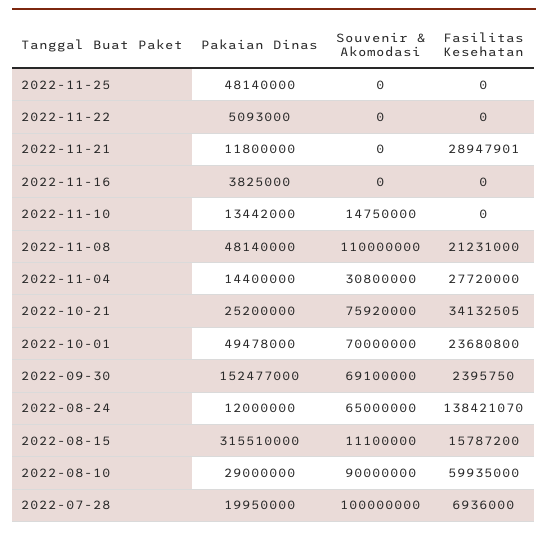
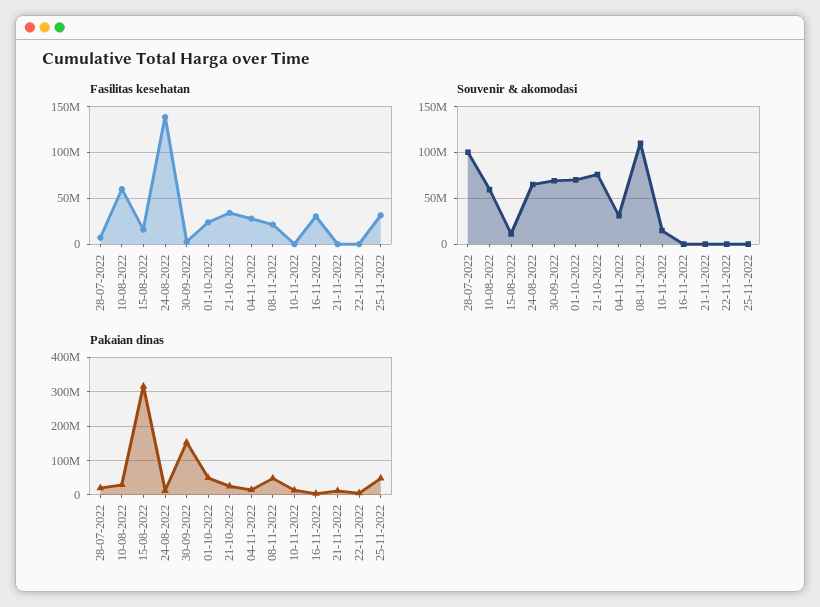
  {
    "Pakaian Dinas": {
      "2022-11-25": 48140000,
      "2022-11-22": 5093000,
      "2022-11-21": 11800000,
      "2022-11-16": 3825000,
      "2022-11-10": 13442000,
      "2022-11-08": 48140000,
      "2022-11-04": 14400000,
      "2022-10-21": 25200000,
      "2022-10-01": 49478000,
      "2022-09-30": 152477000,
      "2022-08-24": 12000000,
      "2022-08-15": 315510000,
      "2022-08-10": 29000000,
      "2022-07-28": 19950000
    },
    "Souvenir & Akomodasi": {
      "2022-11-25": 0,
      "2022-11-22": 0,
      "2022-11-21": 0,
      "2022-11-16": 0,
      "2022-11-10": 14750000,
      "2022-11-08": 110000000,
      "2022-11-04": 30800000,
      "2022-10-21": 75920000,
      "2022-10-01": 70000000,
      "2022-09-30": 69100000,
      "2022-08-24": 65000000,
      "2022-08-15": 11100000,
-     "2022-08-10": 90000000,
+     "2022-08-10": 60000000,
      "2022-07-28": 100000000
    },
    "Fasilitas Kesehatan": {
-     "2022-11-25": 0,
+     "2022-11-25": 30000000,
      "2022-11-22": 0,
-     "2022-11-21": 28947901,
+     "2022-11-21": 0,
-     "2022-11-16": 0,
+     "2022-11-16": 30000000,
      "2022-11-10": 0,
      "2022-11-08": 21231000,
      "2022-11-04": 27720000,
      "2022-10-21": 34132505,
      "2022-10-01": 23680800,
      "2022-09-30": 2395750,
      "2022-08-24": 138421070,
      "2022-08-15": 15787200,
      "2022-08-10": 59935000,
      "2022-07-28": 6936000
    }
  }

